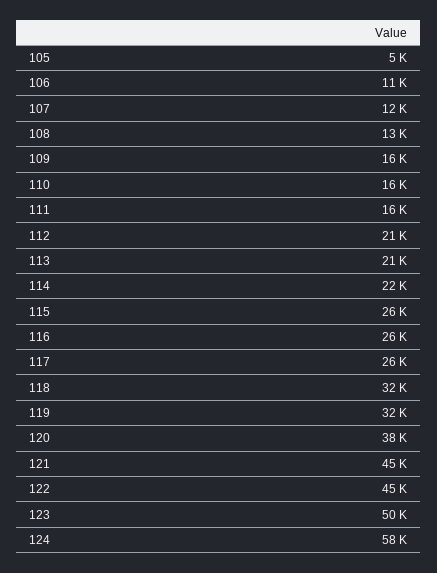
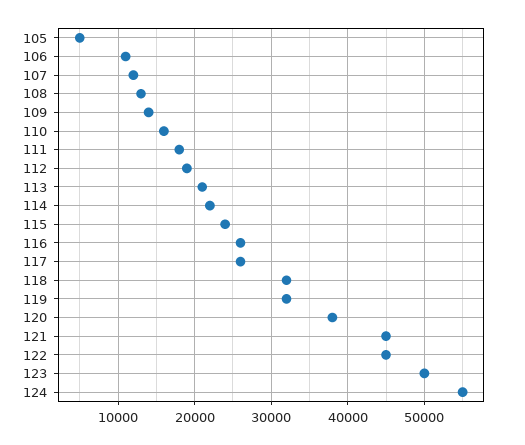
  {
    "105": 5000,
    "106": 11000,
    "107": 12000,
    "108": 13000,
-   "109": 16000,
+   "109": 14000,
    "110": 16000,
-   "111": 16000,
+   "111": 18000,
-   "112": 21000,
+   "112": 19000,
    "113": 21000,
    "114": 22000,
-   "115": 26000,
+   "115": 24000,
    "116": 26000,
    "117": 26000,
    "118": 32000,
    "119": 32000,
    "120": 38000,
    "121": 45000,
    "122": 45000,
    "123": 50000,
-   "124": 58000
+   "124": 55000
  }

